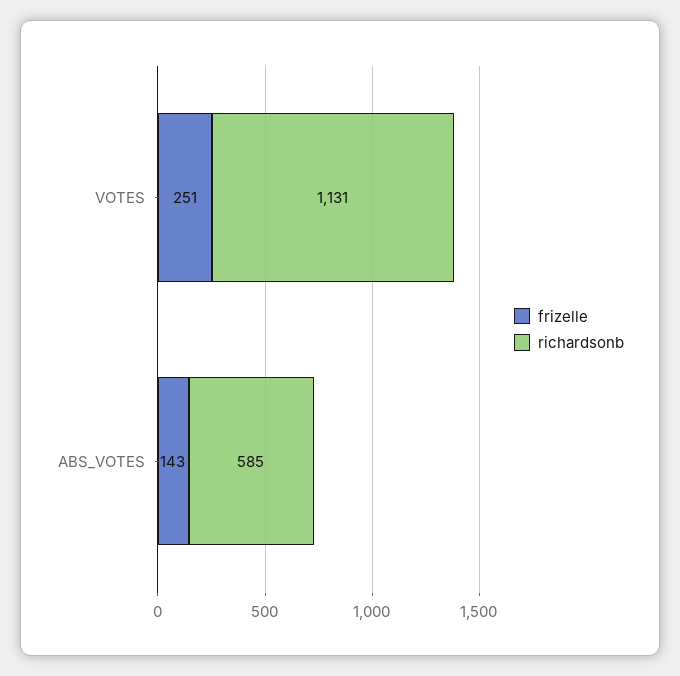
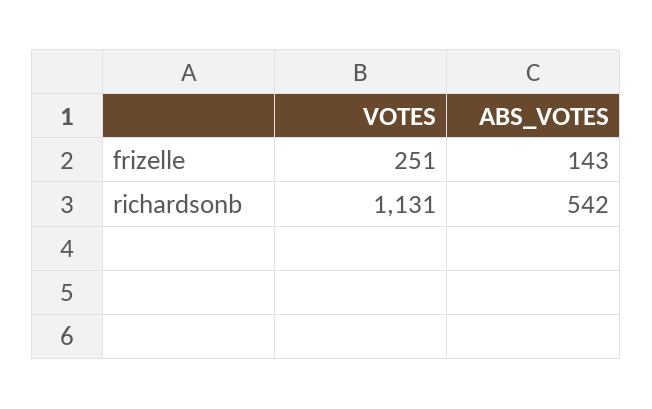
  {
    "frizelle": {
      "VOTES": 251,
      "ABS_VOTES": 143
    },
    "richardsonb": {
      "VOTES": 1131,
-     "ABS_VOTES": 585
+     "ABS_VOTES": 542
    }
  }

